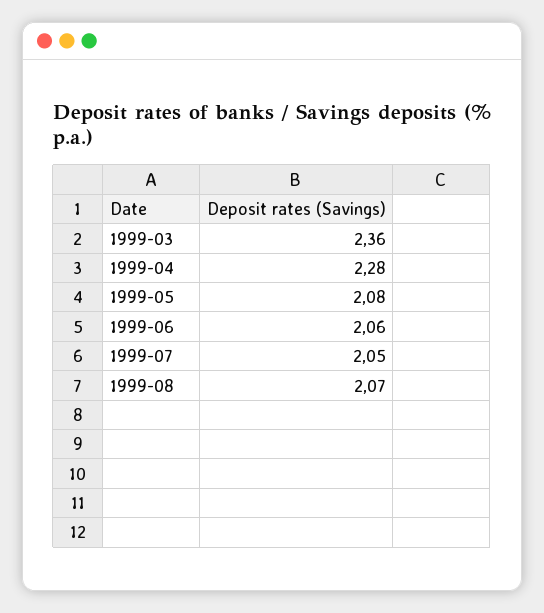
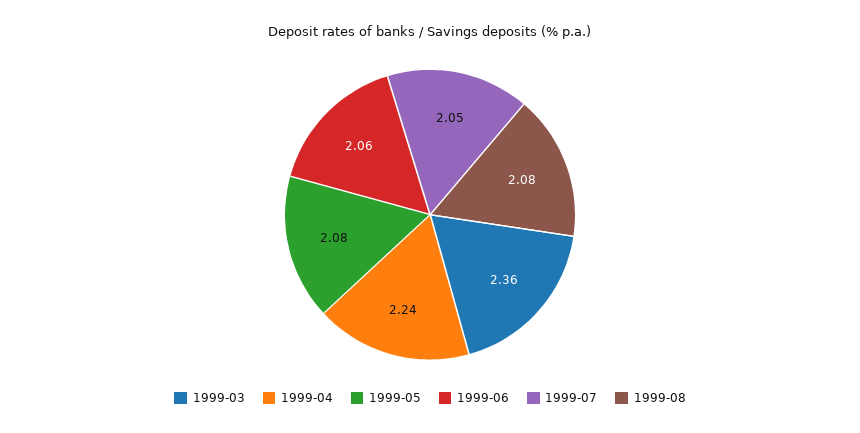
  {
    "1999-03": 2.36,
-   "1999-04": 2.28,
+   "1999-04": 2.24,
    "1999-05": 2.08,
    "1999-06": 2.06,
    "1999-07": 2.05,
-   "1999-08": 2.07
+   "1999-08": 2.08
  }

